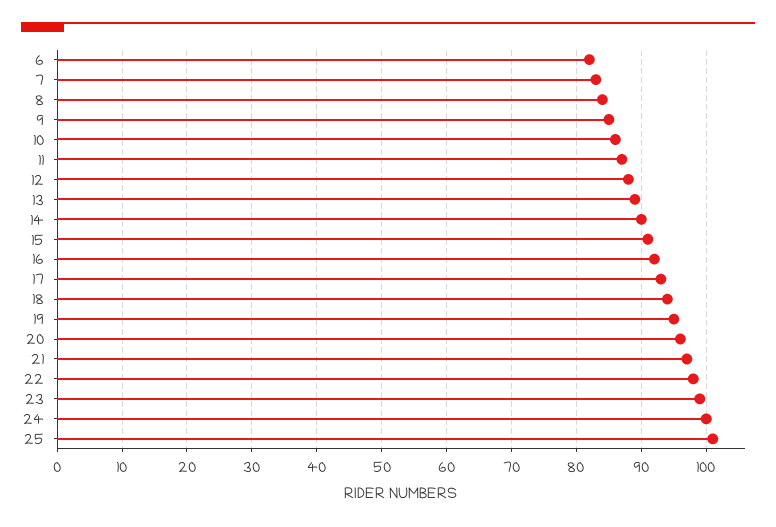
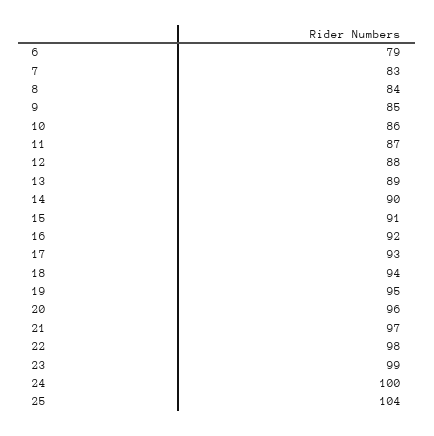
  {
-   "6": 82,
+   "6": 79,
    "7": 83,
    "8": 84,
    "9": 85,
    "10": 86,
    "11": 87,
    "12": 88,
    "13": 89,
    "14": 90,
    "15": 91,
    "16": 92,
    "17": 93,
    "18": 94,
    "19": 95,
    "20": 96,
    "21": 97,
    "22": 98,
    "23": 99,
    "24": 100,
-   "25": 101
+   "25": 104
  }

